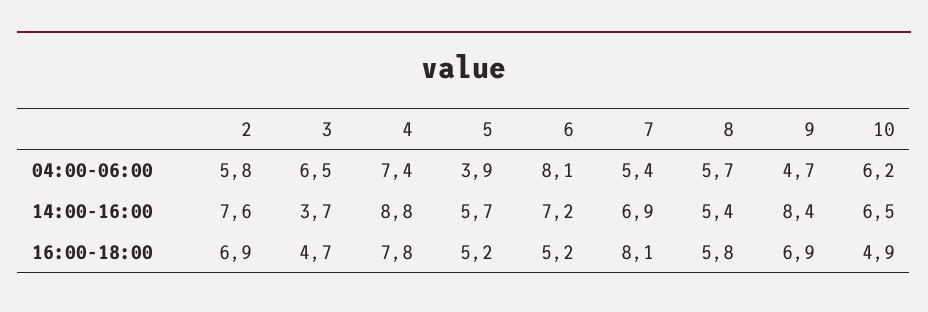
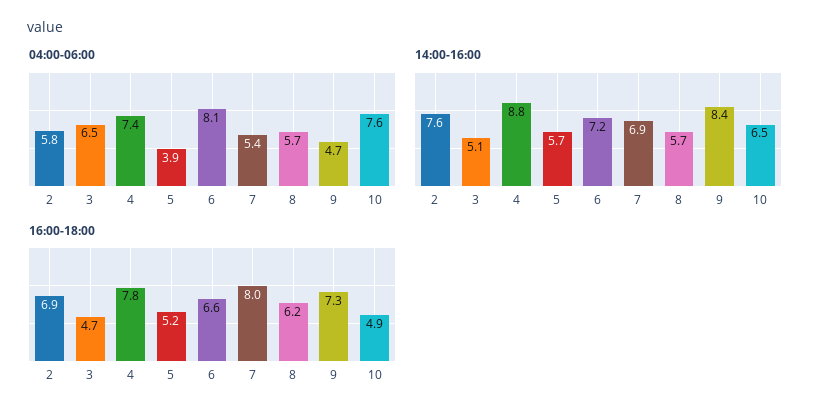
  {
    "04:00-06:00": {
      "2": 5.8,
      "3": 6.5,
      "4": 7.4,
      "5": 3.9,
      "6": 8.1,
      "7": 5.4,
      "8": 5.7,
      "9": 4.7,
-     "10": 6.2
+     "10": 7.6
    },
    "14:00-16:00": {
      "2": 7.6,
-     "3": 3.7,
+     "3": 5.1,
      "4": 8.8,
      "5": 5.7,
      "6": 7.2,
      "7": 6.9,
-     "8": 5.4,
+     "8": 5.7,
      "9": 8.4,
      "10": 6.5
    },
    "16:00-18:00": {
      "2": 6.9,
      "3": 4.7,
      "4": 7.8,
      "5": 5.2,
-     "6": 5.2,
+     "6": 6.6,
-     "7": 8.1,
+     "7": 8,
-     "8": 5.8,
+     "8": 6.2,
-     "9": 6.9,
+     "9": 7.3,
      "10": 4.9
    }
  }

